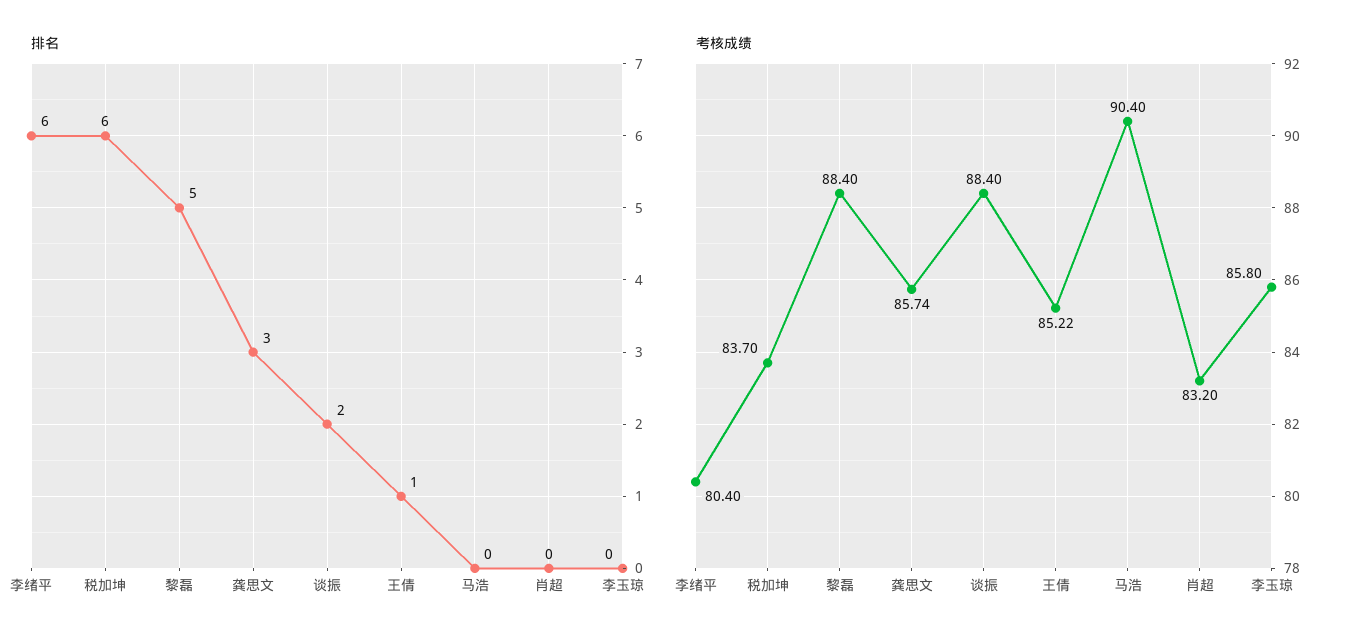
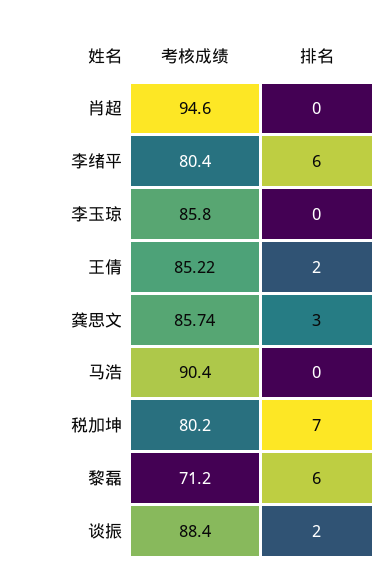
  {
    "排名": {
      "李绪平": 6,
-     "税加坤": 6,
+     "税加坤": 7,
-     "黎磊": 5,
+     "黎磊": 6,
      "龚思文": 3,
      "谈振": 2,
-     "王倩": 1,
+     "王倩": 2,
      "马浩": 0,
      "肖超": 0,
      "李玉琼": 0
    },
    "考核成绩": {
      "李绪平": 80.4,
-     "税加坤": 83.7,
+     "税加坤": 80.2,
-     "黎磊": 88.4,
+     "黎磊": 71.2,
      "龚思文": 85.74,
      "谈振": 88.4,
      "王倩": 85.22,
      "马浩": 90.4,
-     "肖超": 83.2,
+     "肖超": 94.6,
      "李玉琼": 85.8
    }
  }

